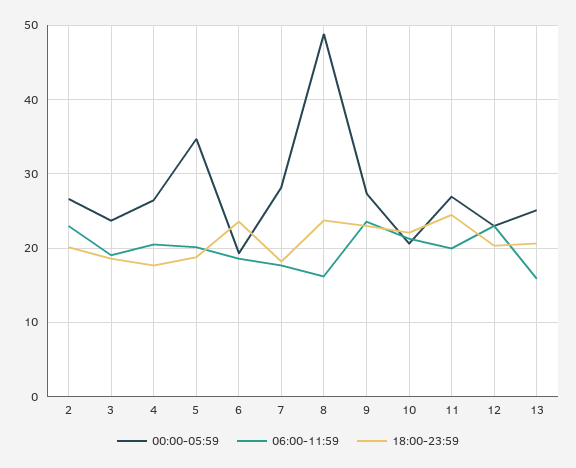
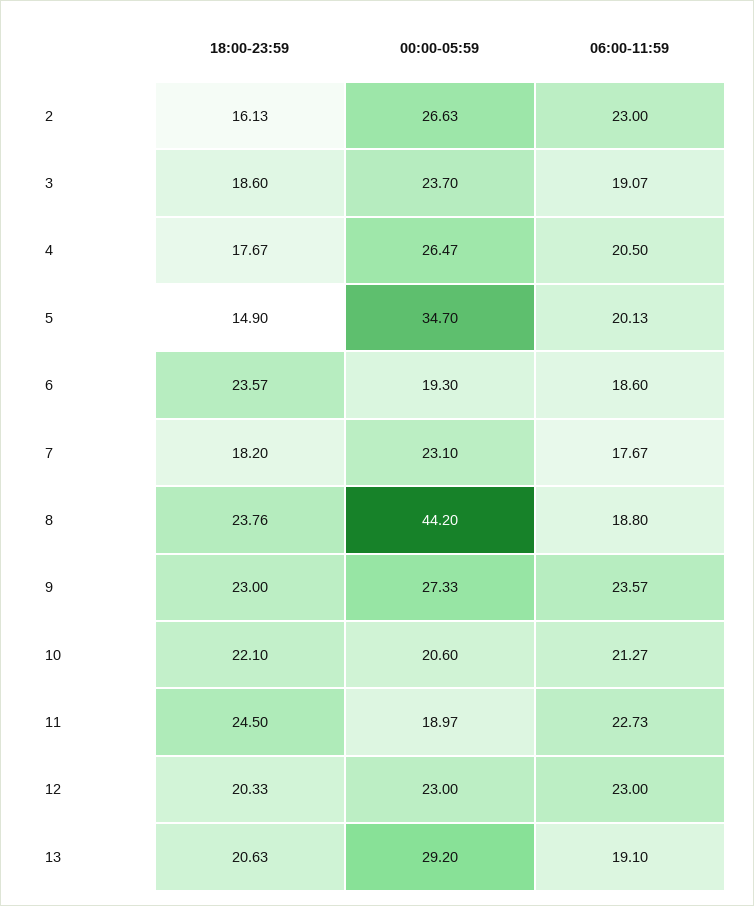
  {
    "00:00-05:59": {
      "2": 26.63,
      "3": 23.7,
      "4": 26.47,
      "5": 34.7,
      "6": 19.3,
-     "7": 28,
+     "7": 23.1,
-     "8": 49,
+     "8": 44.2,
      "9": 27.33,
      "10": 20.6,
-     "11": 27,
+     "11": 18.97,
      "12": 23,
-     "13": 25
+     "13": 29.2
    },
    "06:00-11:59": {
      "2": 23,
      "3": 19.07,
      "4": 20.5,
      "5": 20.13,
      "6": 18.6,
      "7": 17.67,
-     "8": 16,
+     "8": 18.8,
      "9": 23.57,
      "10": 21.27,
-     "11": 20,
+     "11": 22.73,
      "12": 23,
-     "13": 16
+     "13": 19.1
    },
    "18:00-23:59": {
-     "2": 20,
+     "2": 16.13,
      "3": 18.6,
      "4": 17.67,
-     "5": 19,
+     "5": 14.9,
      "6": 23.57,
      "7": 18.2,
      "8": 23.76,
      "9": 23,
      "10": 22.1,
      "11": 24.5,
      "12": 20.33,
      "13": 20.63
    }
  }

